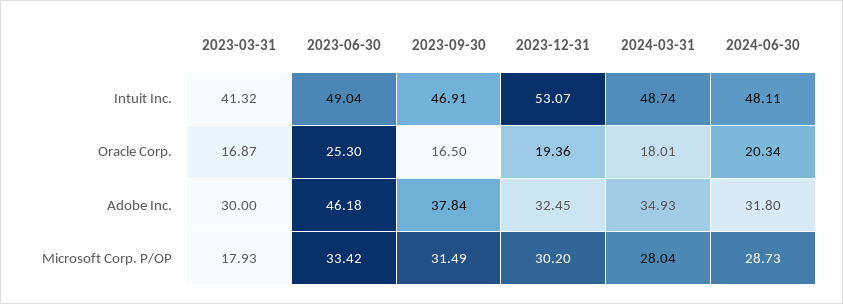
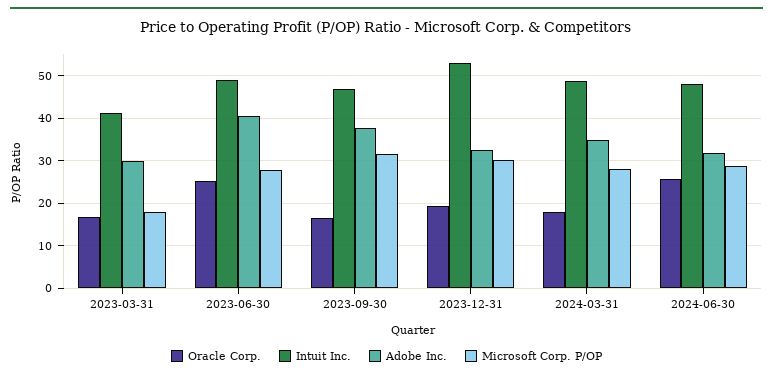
  {
    "Intuit Inc.": {
      "2023-03-31": 41.32,
      "2023-06-30": 49.04,
      "2023-09-30": 46.91,
      "2023-12-31": 53.07,
      "2024-03-31": 48.74,
      "2024-06-30": 48.11
    },
    "Oracle Corp.": {
      "2023-03-31": 16.87,
      "2023-06-30": 25.3,
      "2023-09-30": 16.5,
      "2023-12-31": 19.36,
      "2024-03-31": 18.01,
-     "2024-06-30": 20.34
+     "2024-06-30": 26
    },
    "Adobe Inc.": {
      "2023-03-31": 30,
-     "2023-06-30": 46.18,
+     "2023-06-30": 40,
      "2023-09-30": 37.84,
      "2023-12-31": 32.45,
      "2024-03-31": 34.93,
      "2024-06-30": 31.8
    },
    "Microsoft Corp. P/OP": {
      "2023-03-31": 17.93,
-     "2023-06-30": 33.42,
+     "2023-06-30": 28,
      "2023-09-30": 31.49,
      "2023-12-31": 30.2,
      "2024-03-31": 28.04,
      "2024-06-30": 28.73
    }
  }

